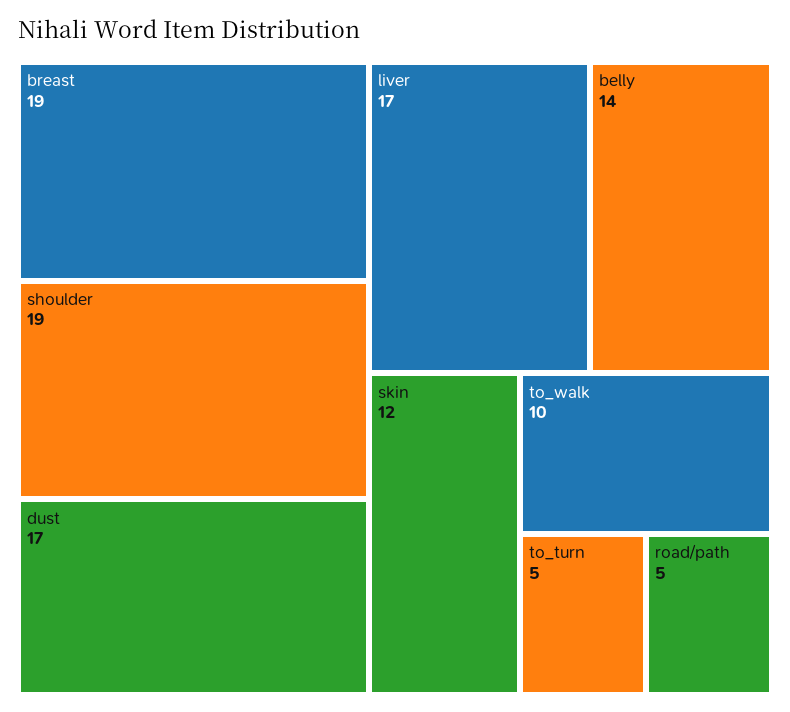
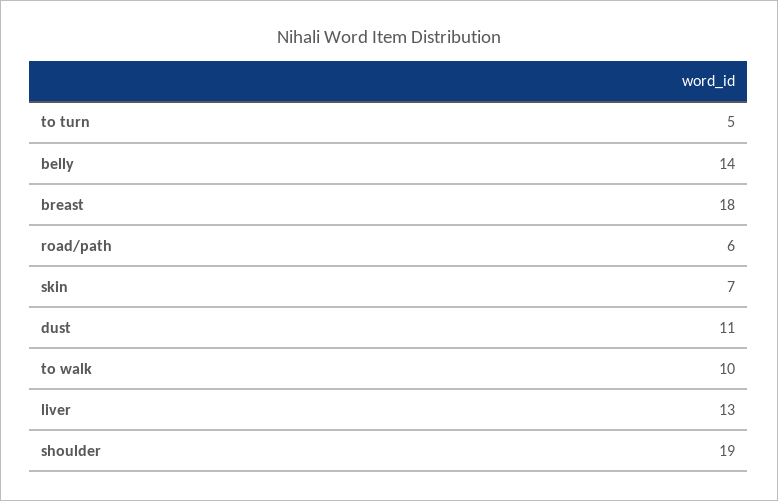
  {
-   "breast": 19,
+   "breast": 18,
    "shoulder": 19,
-   "dust": 17,
+   "dust": 11,
-   "liver": 17,
+   "liver": 13,
    "belly": 14,
-   "skin": 12,
+   "skin": 7,
    "to_walk": 10,
    "to_turn": 5,
-   "road/path": 5
+   "road/path": 6
  }

